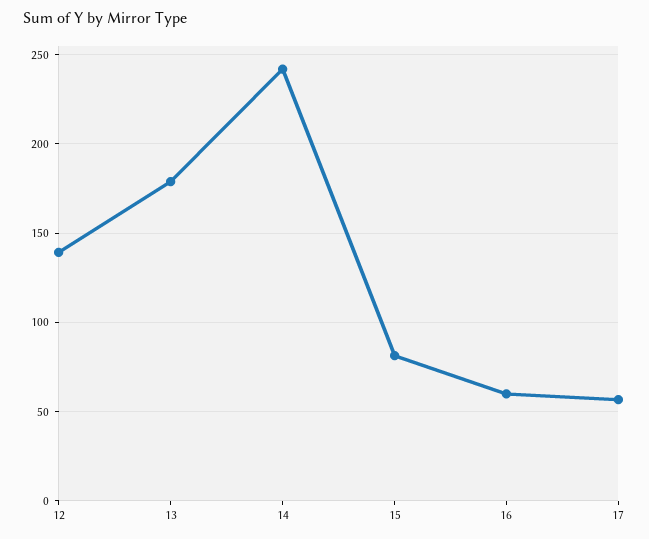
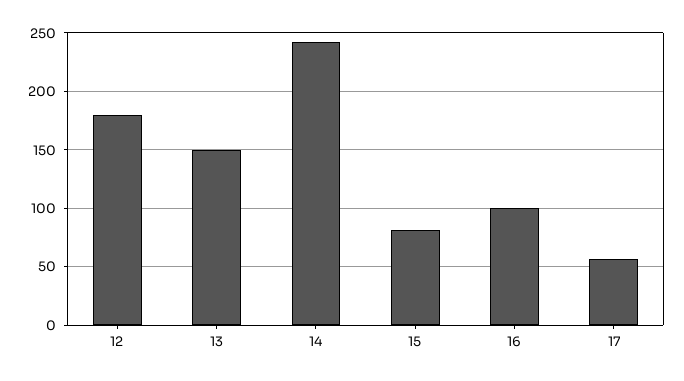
  {
-   "12": 140,
+   "12": 180,
-   "13": 180,
+   "13": 150,
    "14": 240,
    "15": 80,
-   "16": 60,
+   "16": 100,
    "17": 55
  }

